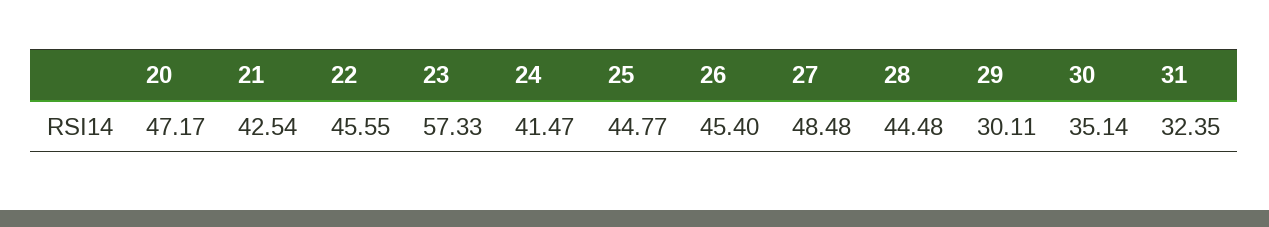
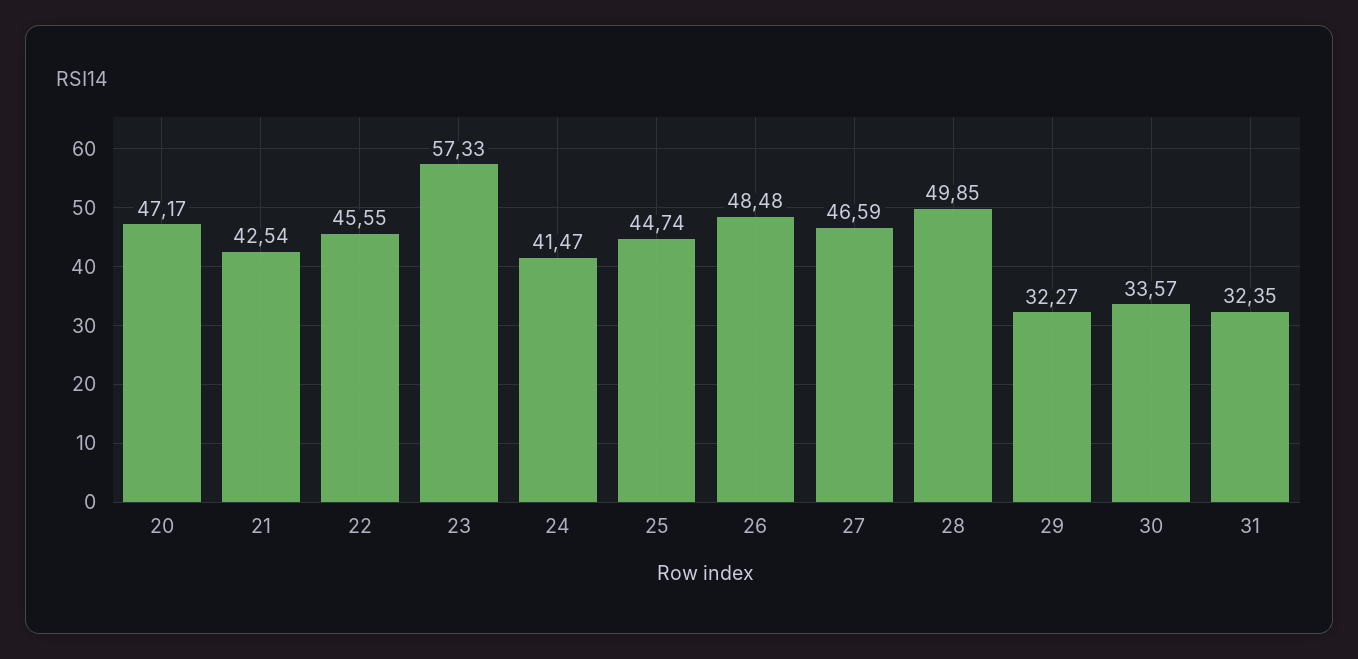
  {
    "20": 47.17,
    "21": 42.54,
    "22": 45.55,
    "23": 57.33,
    "24": 41.47,
-   "25": 44.77,
+   "25": 44.74,
-   "26": 45.4,
+   "26": 48.48,
-   "27": 48.48,
+   "27": 46.59,
-   "28": 44.48,
+   "28": 49.85,
-   "29": 30.11,
+   "29": 32.27,
-   "30": 35.14,
+   "30": 33.57,
    "31": 32.35
  }

